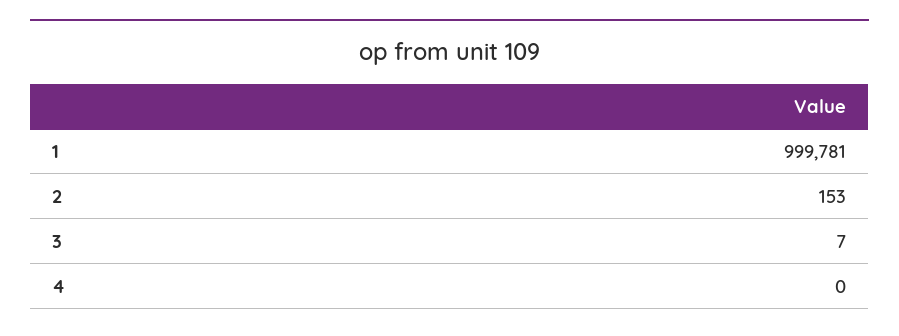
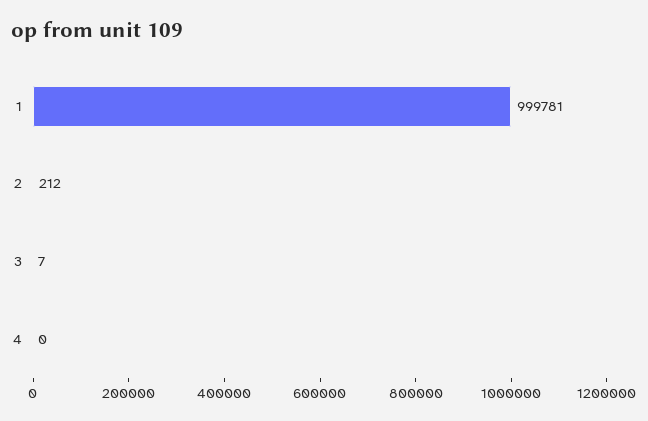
  {
    "1": 999781,
-   "2": 153,
+   "2": 212,
    "3": 7,
    "4": 0
  }

